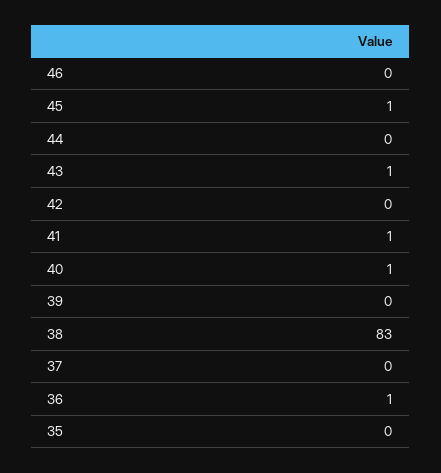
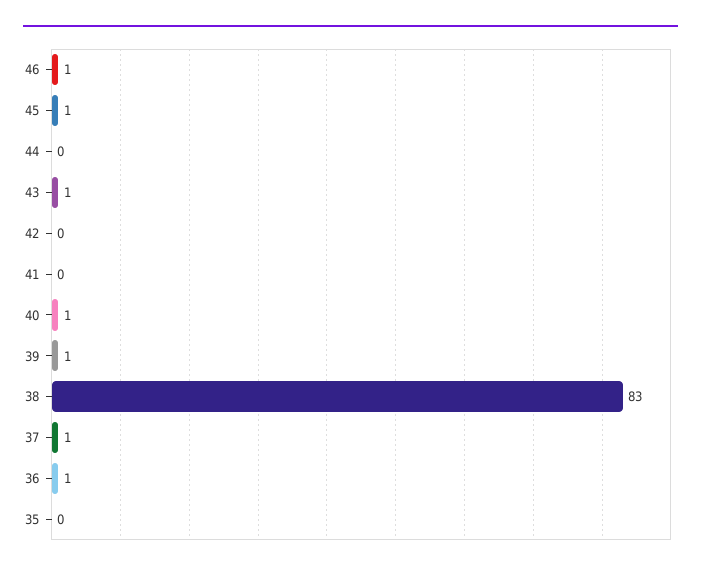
  {
-   "46": 0,
+   "46": 1,
    "45": 1,
    "44": 0,
    "43": 1,
    "42": 0,
-   "41": 1,
+   "41": 0,
    "40": 1,
-   "39": 0,
+   "39": 1,
    "38": 83,
-   "37": 0,
+   "37": 1,
    "36": 1,
    "35": 0
  }

